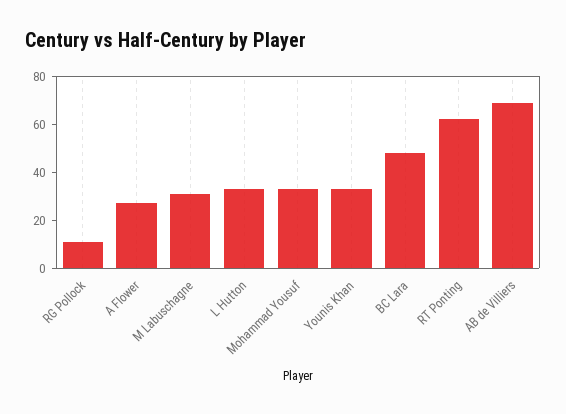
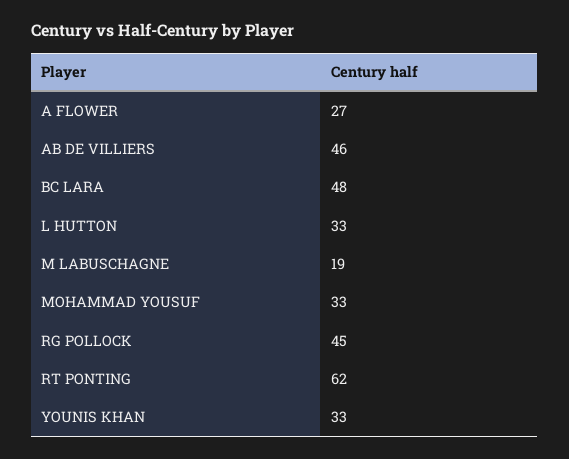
  {
-   "RG Pollock": 10,
+   "RG Pollock": 45,
    "A Flower": 27,
-   "M Labuschagne": 30,
+   "M Labuschagne": 19,
    "L Hutton": 33,
    "Mohammad Yousuf": 33,
    "Younis Khan": 33,
    "BC Lara": 48,
    "RT Ponting": 62,
-   "AB de Villiers": 70
+   "AB de Villiers": 46
  }

